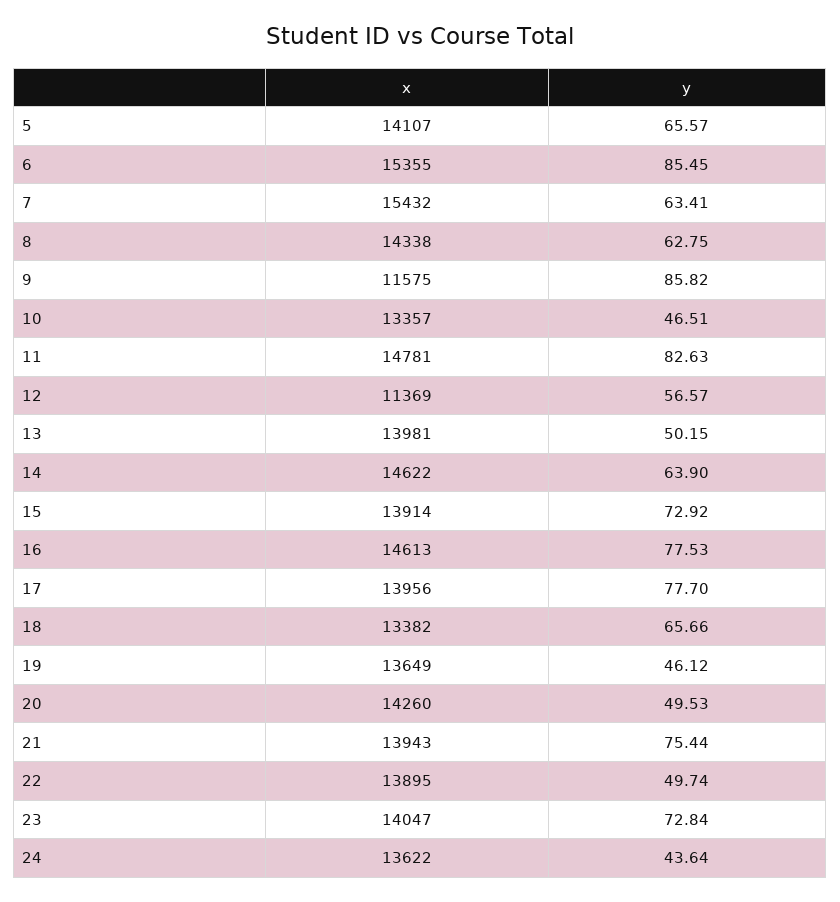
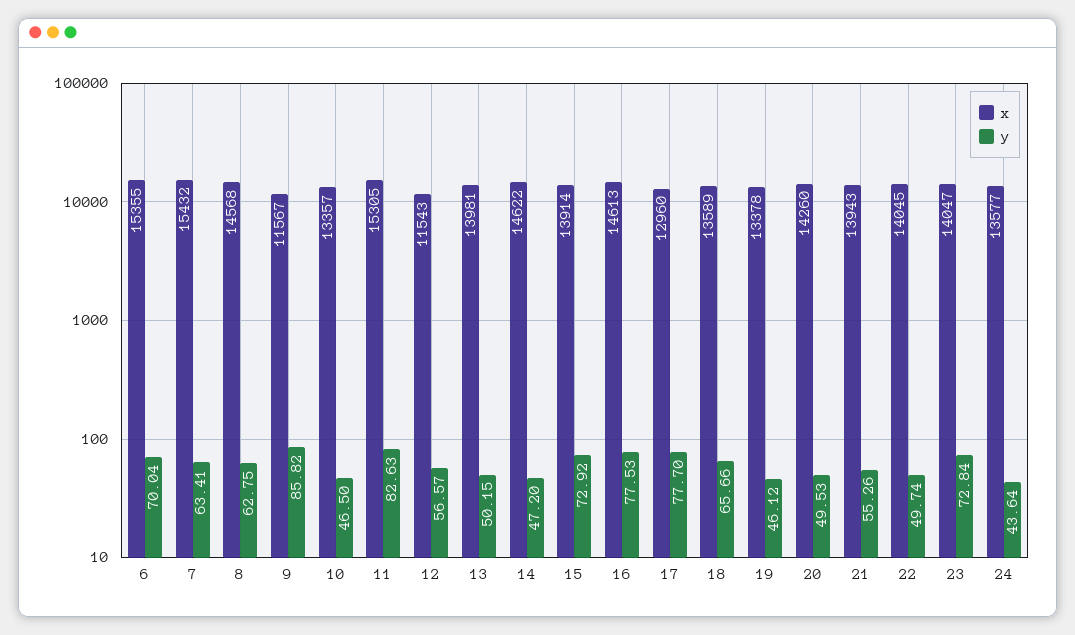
  {
    "x": {
-     "5": 14107,
      "6": 15355,
      "7": 15432,
-     "8": 14338,
+     "8": 14568,
-     "9": 11575,
+     "9": 11567,
      "10": 13357,
-     "11": 14781,
+     "11": 15305,
-     "12": 11369,
+     "12": 11543,
      "13": 13981,
      "14": 14622,
      "15": 13914,
      "16": 14613,
-     "17": 13956,
+     "17": 12960,
-     "18": 13382,
+     "18": 13589,
-     "19": 13649,
+     "19": 13378,
      "20": 14260,
      "21": 13943,
-     "22": 13895,
+     "22": 14045,
      "23": 14047,
-     "24": 13622
+     "24": 13577
    },
    "y": {
-     "5": 65.57,
-     "6": 85.45,
+     "6": 70.04,
      "7": 63.41,
      "8": 62.75,
      "9": 85.82,
-     "10": 46.51,
+     "10": 46.5,
      "11": 82.63,
      "12": 56.57,
      "13": 50.15,
-     "14": 63.9,
+     "14": 47.2,
      "15": 72.92,
      "16": 77.53,
      "17": 77.7,
      "18": 65.66,
      "19": 46.12,
      "20": 49.53,
-     "21": 75.44,
+     "21": 55.26,
      "22": 49.74,
      "23": 72.84,
      "24": 43.64
    }
  }

